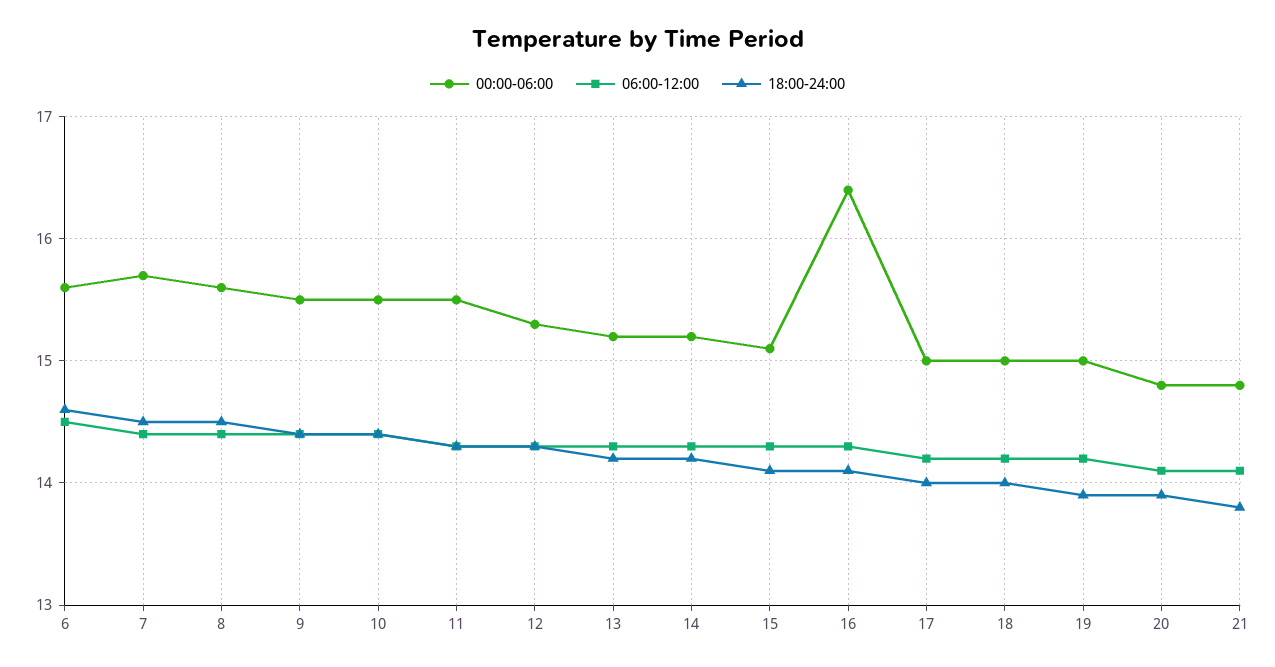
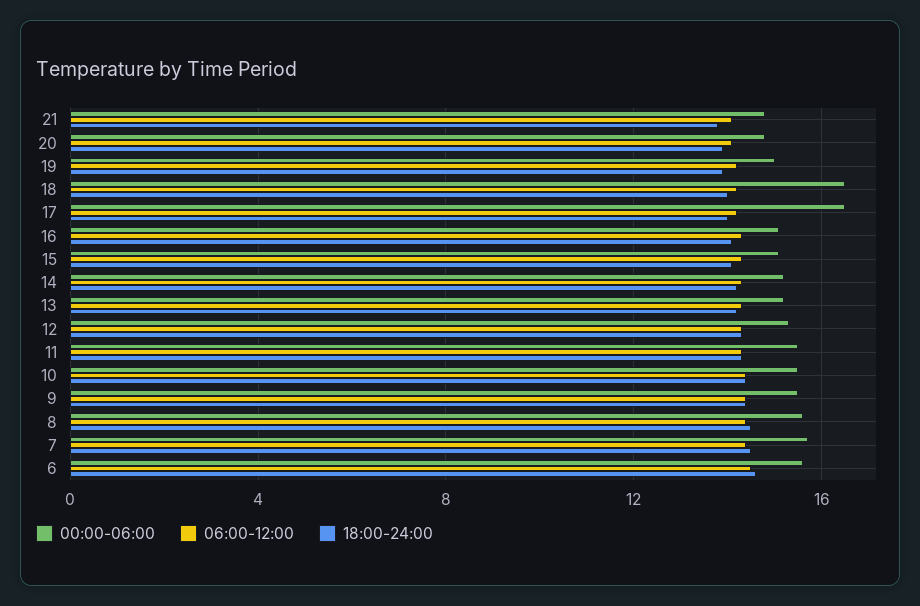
  {
    "00:00-06:00": {
      "6": 15.6,
      "7": 15.7,
      "8": 15.6,
      "9": 15.5,
      "10": 15.5,
      "11": 15.5,
      "12": 15.3,
      "13": 15.2,
      "14": 15.2,
      "15": 15.1,
-     "16": 16.4,
+     "16": 15,
-     "17": 15,
+     "17": 16.5,
-     "18": 15,
+     "18": 16.5,
      "19": 15,
      "20": 14.8,
      "21": 14.8
    },
    "06:00-12:00": {
      "6": 14.5,
      "7": 14.4,
      "8": 14.4,
      "9": 14.4,
      "10": 14.4,
      "11": 14.3,
      "12": 14.3,
      "13": 14.3,
      "14": 14.3,
      "15": 14.3,
      "16": 14.3,
      "17": 14.2,
      "18": 14.2,
      "19": 14.2,
      "20": 14.1,
      "21": 14.1
    },
    "18:00-24:00": {
      "6": 14.6,
      "7": 14.5,
      "8": 14.5,
      "9": 14.4,
      "10": 14.4,
      "11": 14.3,
      "12": 14.3,
      "13": 14.2,
      "14": 14.2,
      "15": 14.1,
      "16": 14.1,
      "17": 14,
      "18": 14,
      "19": 13.9,
      "20": 13.9,
      "21": 13.8
    }
  }

